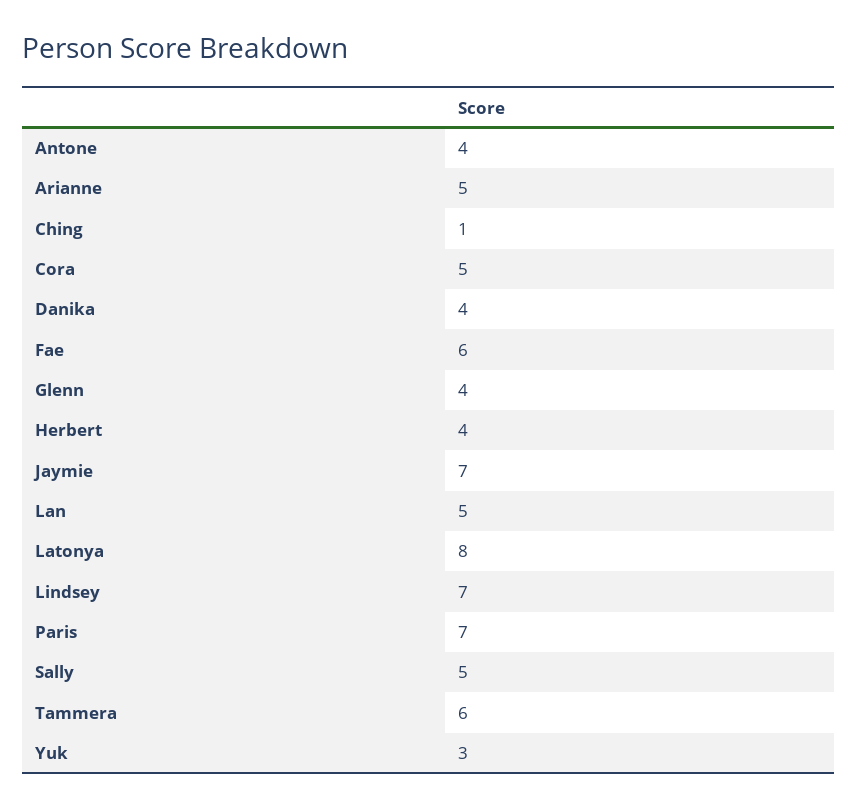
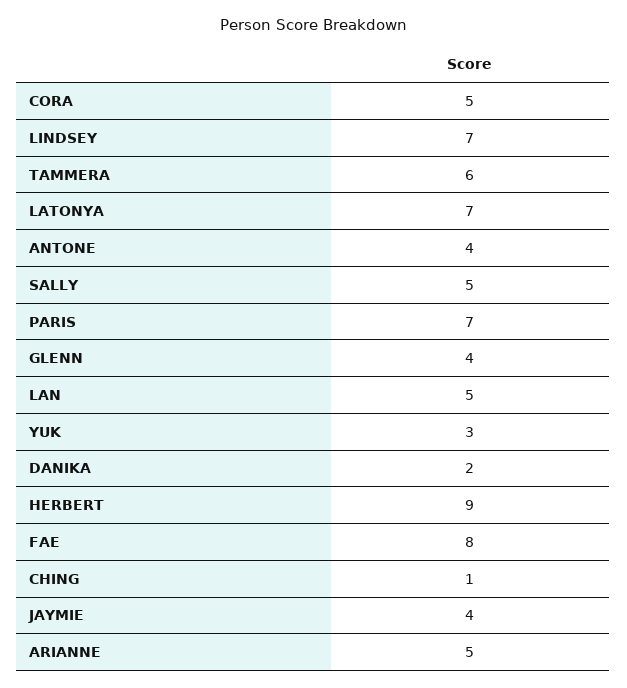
  {
    "Antone": 4,
    "Arianne": 5,
    "Ching": 1,
    "Cora": 5,
-   "Danika": 4,
+   "Danika": 2,
-   "Fae": 6,
+   "Fae": 8,
    "Glenn": 4,
-   "Herbert": 4,
+   "Herbert": 9,
-   "Jaymie": 7,
+   "Jaymie": 4,
    "Lan": 5,
-   "Latonya": 8,
+   "Latonya": 7,
    "Lindsey": 7,
    "Paris": 7,
    "Sally": 5,
    "Tammera": 6,
    "Yuk": 3
  }

